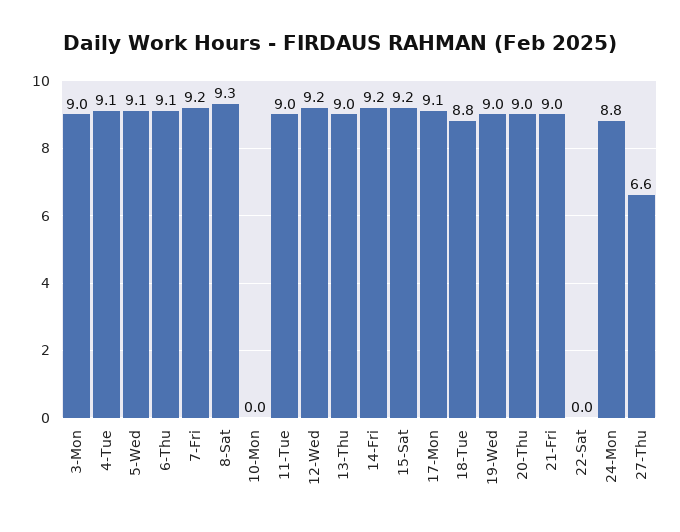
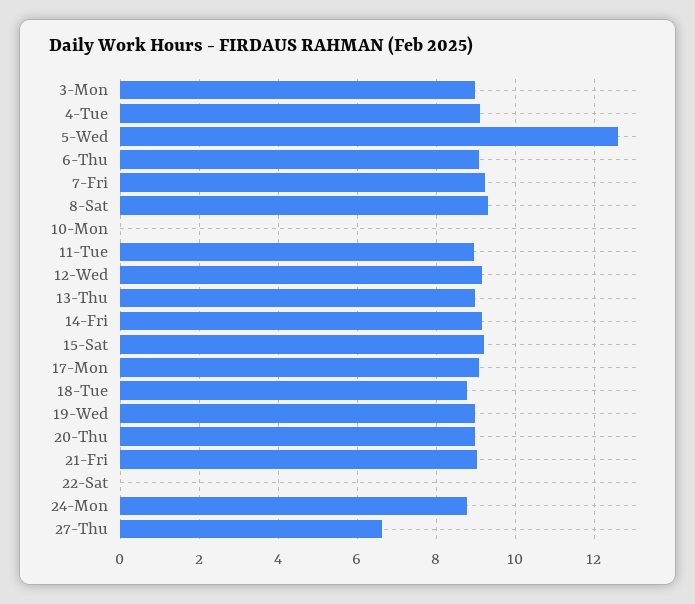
  {
    "3-Mon": 9,
    "4-Tue": 9.1,
-   "5-Wed": 9.1,
+   "5-Wed": 12.6,
    "6-Thu": 9.1,
    "7-Fri": 9.2,
    "8-Sat": 9.3,
    "10-Mon": 0,
    "11-Tue": 9,
    "12-Wed": 9.2,
    "13-Thu": 9,
    "14-Fri": 9.2,
    "15-Sat": 9.2,
    "17-Mon": 9.1,
    "18-Tue": 8.8,
    "19-Wed": 9,
    "20-Thu": 9,
    "21-Fri": 9,
    "22-Sat": 0,
    "24-Mon": 8.8,
    "27-Thu": 6.6
  }

